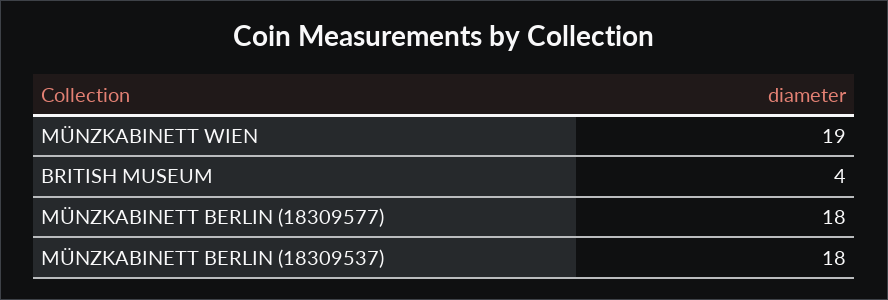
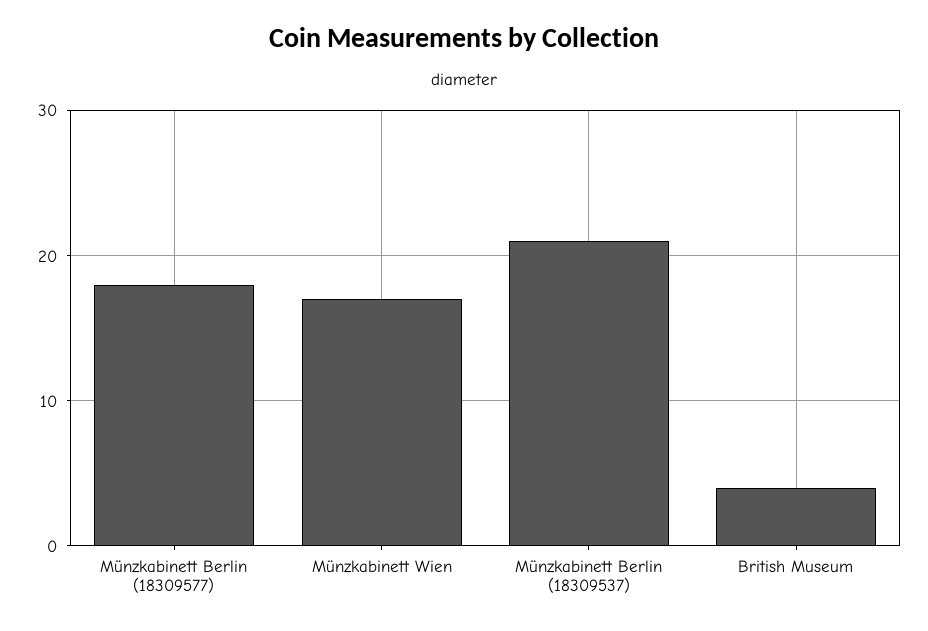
  {
-   "MÜNZKABINETT WIEN": 19,
+   "MÜNZKABINETT WIEN": 17,
    "BRITISH MUSEUM": 4,
    "MÜNZKABINETT BERLIN (18309577)": 18,
-   "MÜNZKABINETT BERLIN (18309537)": 18
+   "MÜNZKABINETT BERLIN (18309537)": 21
  }

